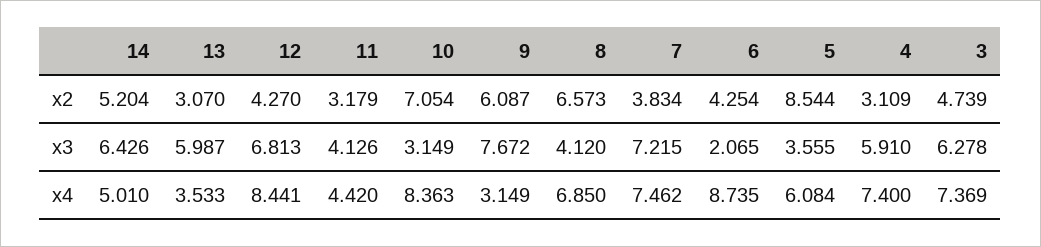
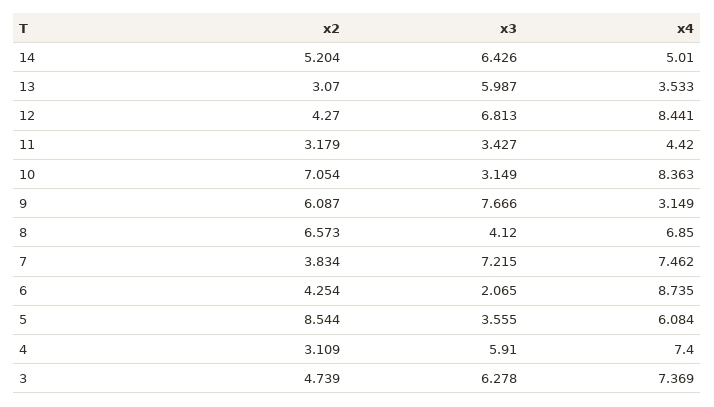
  {
    "14": {
      "x2": 5.204,
      "x3": 6.426,
      "x4": 5.01
    },
    "13": {
      "x2": 3.07,
      "x3": 5.987,
      "x4": 3.533
    },
    "12": {
      "x2": 4.27,
      "x3": 6.813,
      "x4": 8.441
    },
    "11": {
      "x2": 3.179,
-     "x3": 4.126,
+     "x3": 3.427,
      "x4": 4.42
    },
    "10": {
      "x2": 7.054,
      "x3": 3.149,
      "x4": 8.363
    },
    "9": {
      "x2": 6.087,
-     "x3": 7.672,
+     "x3": 7.666,
      "x4": 3.149
    },
    "8": {
      "x2": 6.573,
      "x3": 4.12,
      "x4": 6.85
    },
    "7": {
      "x2": 3.834,
      "x3": 7.215,
      "x4": 7.462
    },
    "6": {
      "x2": 4.254,
      "x3": 2.065,
      "x4": 8.735
    },
    "5": {
      "x2": 8.544,
      "x3": 3.555,
      "x4": 6.084
    },
    "4": {
      "x2": 3.109,
      "x3": 5.91,
      "x4": 7.4
    },
    "3": {
      "x2": 4.739,
      "x3": 6.278,
      "x4": 7.369
    }
  }

